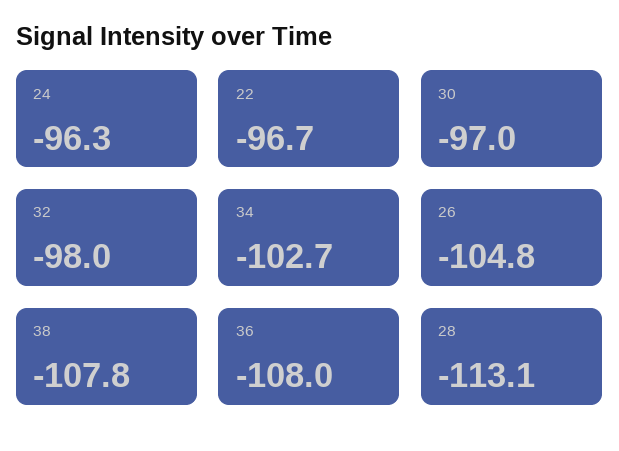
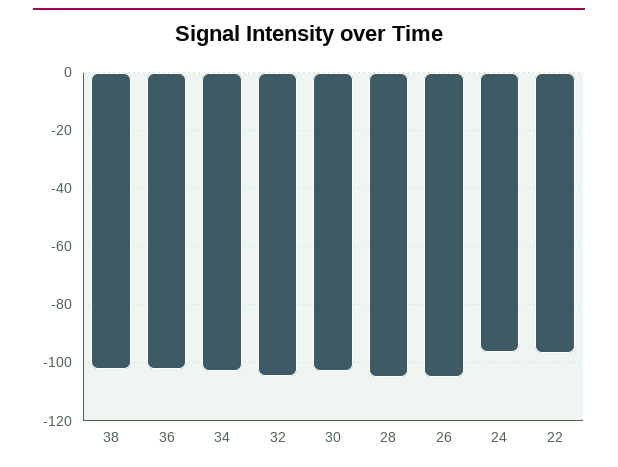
  {
    "24": -96.3,
    "22": -96.7,
-   "30": -97,
+   "30": -102.5,
-   "32": -98,
+   "32": -105,
    "34": -102.7,
    "26": -104.8,
-   "38": -107.8,
+   "38": -102.5,
-   "36": -108,
+   "36": -102.5,
-   "28": -113.1
+   "28": -105
  }

